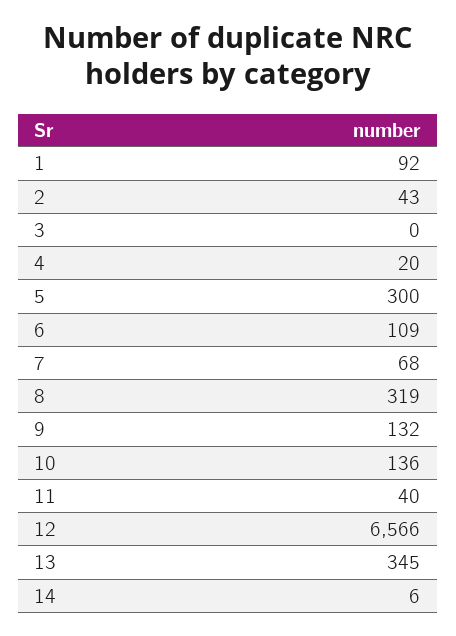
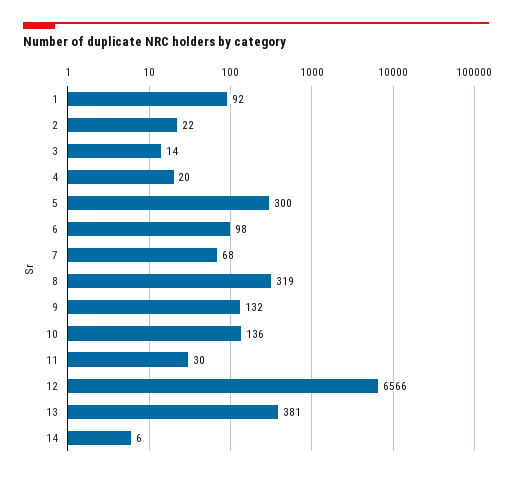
  {
    "1": 92,
-   "2": 43,
+   "2": 22,
-   "3": 0,
+   "3": 14,
    "4": 20,
    "5": 300,
-   "6": 109,
+   "6": 98,
    "7": 68,
    "8": 319,
    "9": 132,
    "10": 136,
-   "11": 40,
+   "11": 30,
    "12": 6566,
-   "13": 345,
+   "13": 381,
    "14": 6
  }

